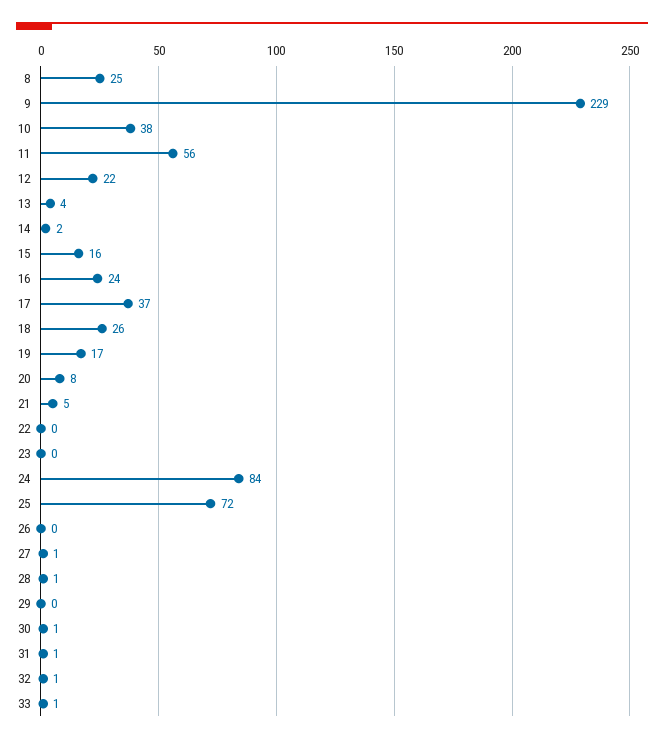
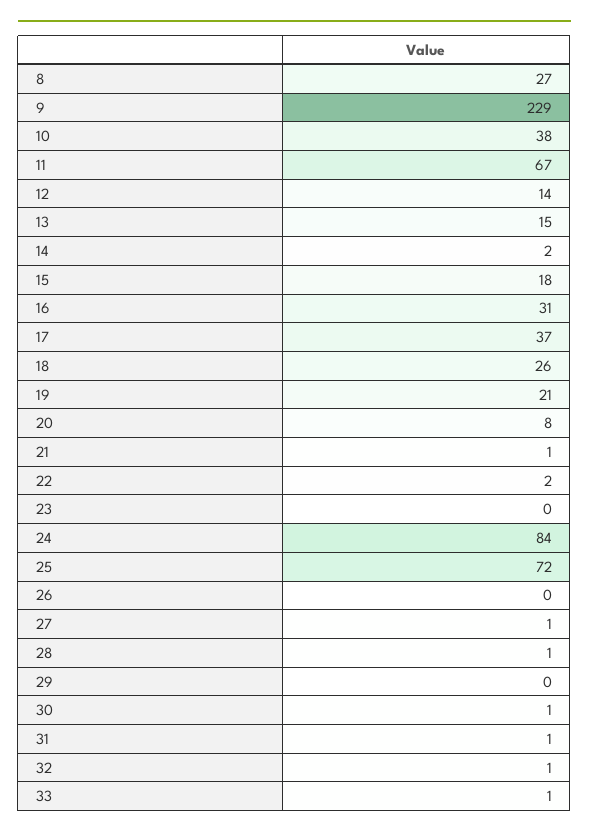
  {
-   "8": 25,
+   "8": 27,
    "9": 229,
    "10": 38,
-   "11": 56,
+   "11": 67,
-   "12": 22,
+   "12": 14,
-   "13": 4,
+   "13": 15,
    "14": 2,
-   "15": 16,
+   "15": 18,
-   "16": 24,
+   "16": 31,
    "17": 37,
    "18": 26,
-   "19": 17,
+   "19": 21,
    "20": 8,
-   "21": 5,
+   "21": 1,
-   "22": 0,
+   "22": 2,
    "23": 0,
    "24": 84,
    "25": 72,
    "26": 0,
    "27": 1,
    "28": 1,
    "29": 0,
    "30": 1,
    "31": 1,
    "32": 1,
    "33": 1
  }

